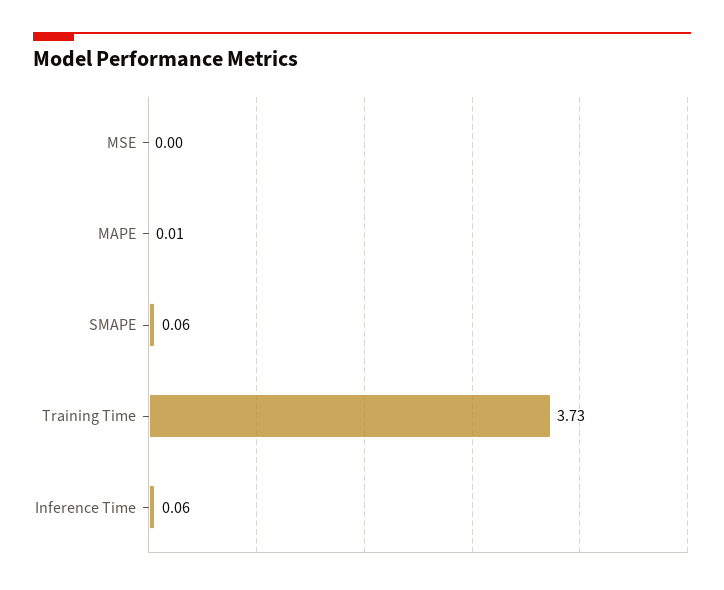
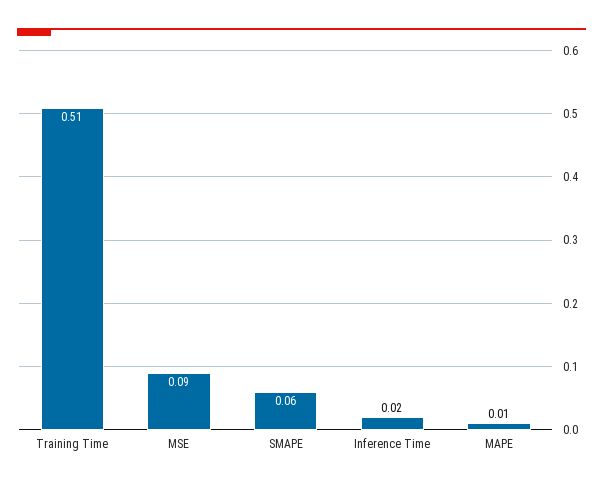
  {
-   "MSE": 0,
+   "MSE": 0.09,
    "MAPE": 0.01,
    "SMAPE": 0.06,
-   "Training Time": 3.73,
+   "Training Time": 0.51,
-   "Inference Time": 0.06
+   "Inference Time": 0.02
  }

